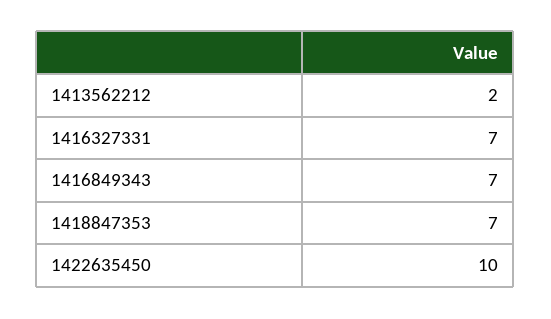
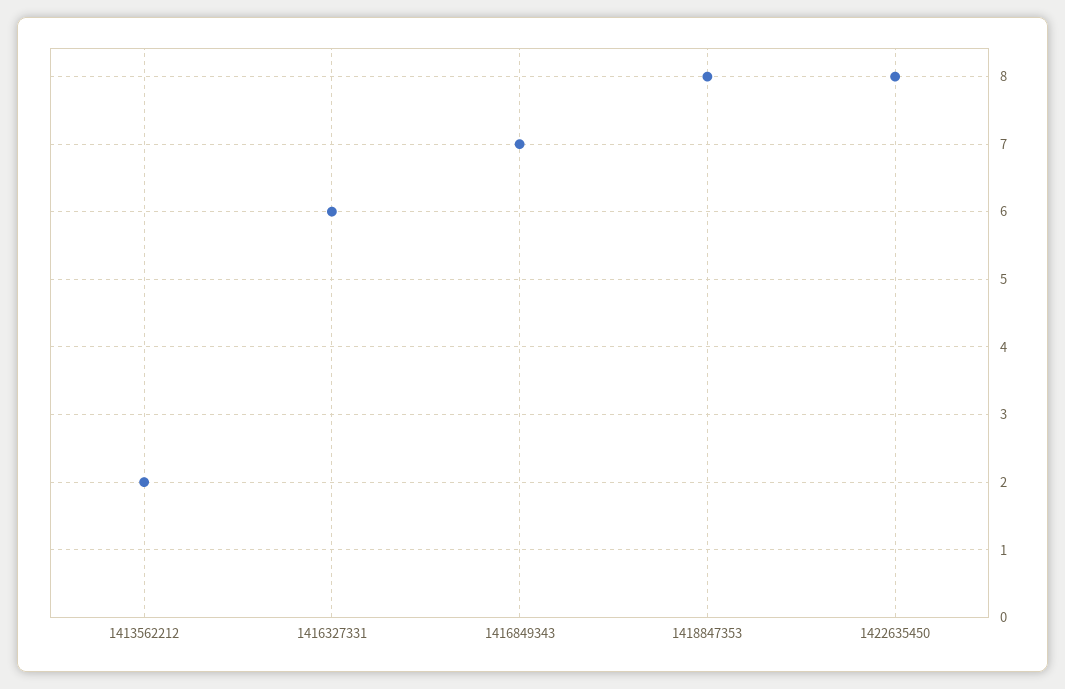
  {
    "1413562212": 2,
-   "1416327331": 7,
+   "1416327331": 6,
    "1416849343": 7,
-   "1418847353": 7,
+   "1418847353": 8,
-   "1422635450": 10
+   "1422635450": 8
  }

